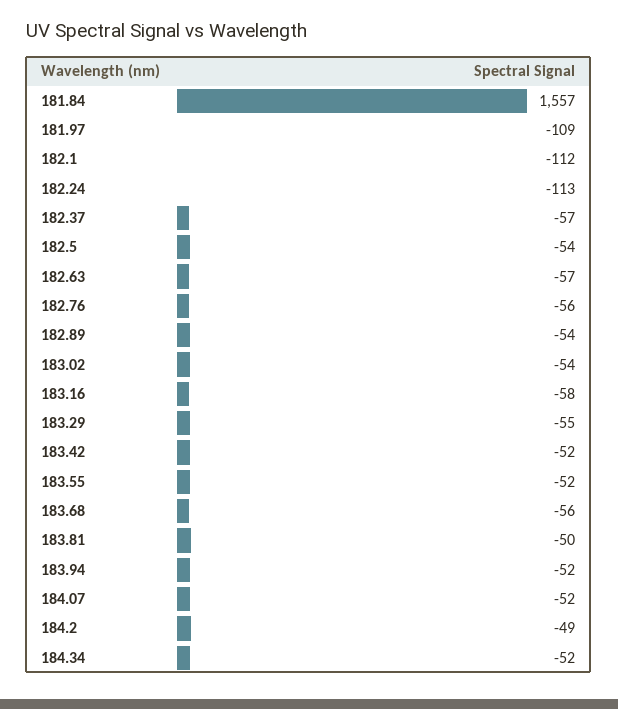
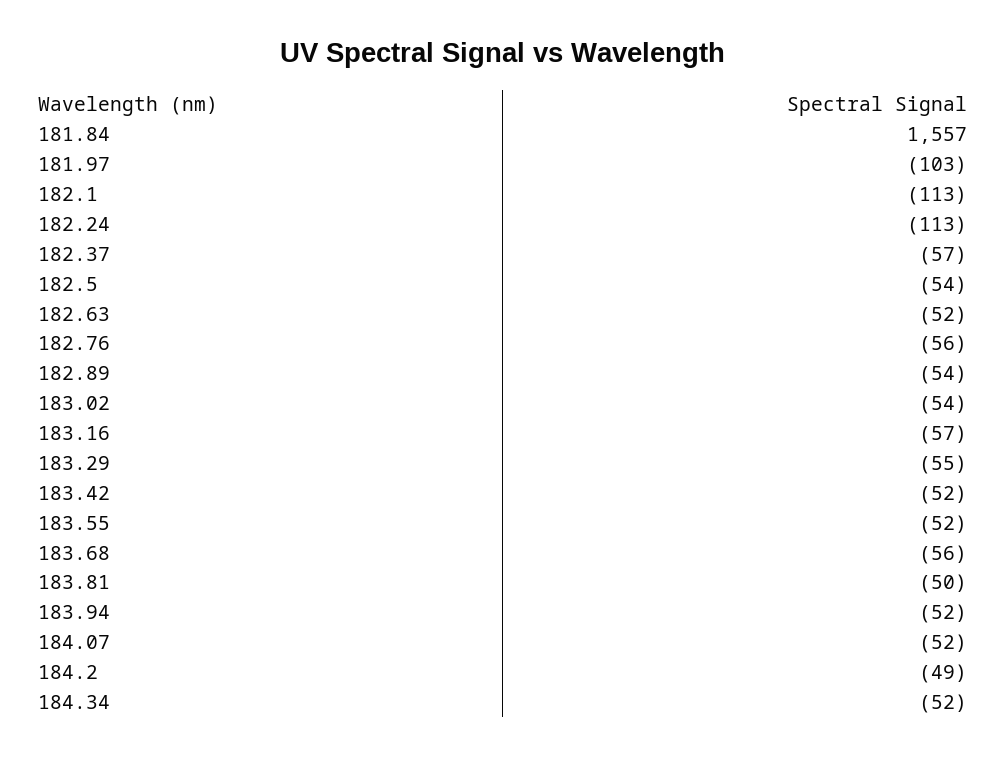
  {
    "181.84": 1557,
-   "181.97": -109,
+   "181.97": -103,
-   "182.1": -112,
+   "182.1": -113,
    "182.24": -113,
    "182.37": -57,
    "182.5": -54,
-   "182.63": -57,
+   "182.63": -52,
    "182.76": -56,
    "182.89": -54,
    "183.02": -54,
-   "183.16": -58,
+   "183.16": -57,
    "183.29": -55,
    "183.42": -52,
    "183.55": -52,
    "183.68": -56,
    "183.81": -50,
    "183.94": -52,
    "184.07": -52,
    "184.2": -49,
    "184.34": -52
  }

